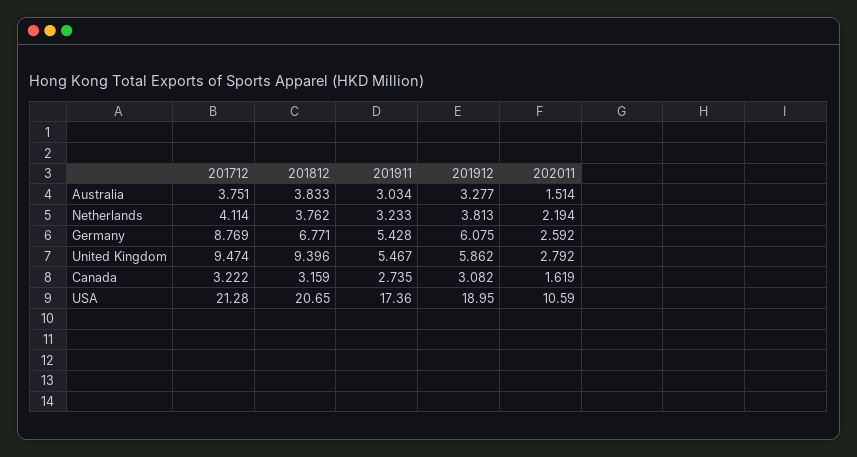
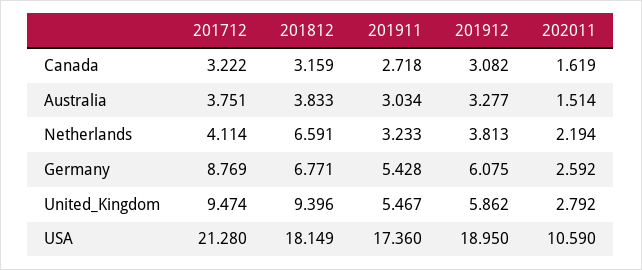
  {
    "201712": {
      "Australia": 3.751,
      "Netherlands": 4.114,
      "Germany": 8.769,
      "United Kingdom": 9.474,
      "Canada": 3.222,
      "USA": 21.28
    },
    "201812": {
      "Australia": 3.833,
-     "Netherlands": 3.762,
+     "Netherlands": 6.591,
      "Germany": 6.771,
      "United Kingdom": 9.396,
      "Canada": 3.159,
-     "USA": 20.65
+     "USA": 18.149
    },
    "201911": {
      "Australia": 3.034,
      "Netherlands": 3.233,
      "Germany": 5.428,
      "United Kingdom": 5.467,
-     "Canada": 2.735,
+     "Canada": 2.718,
      "USA": 17.36
    },
    "201912": {
      "Australia": 3.277,
      "Netherlands": 3.813,
      "Germany": 6.075,
      "United Kingdom": 5.862,
      "Canada": 3.082,
      "USA": 18.95
    },
    "202011": {
      "Australia": 1.514,
      "Netherlands": 2.194,
      "Germany": 2.592,
      "United Kingdom": 2.792,
      "Canada": 1.619,
      "USA": 10.59
    }
  }

